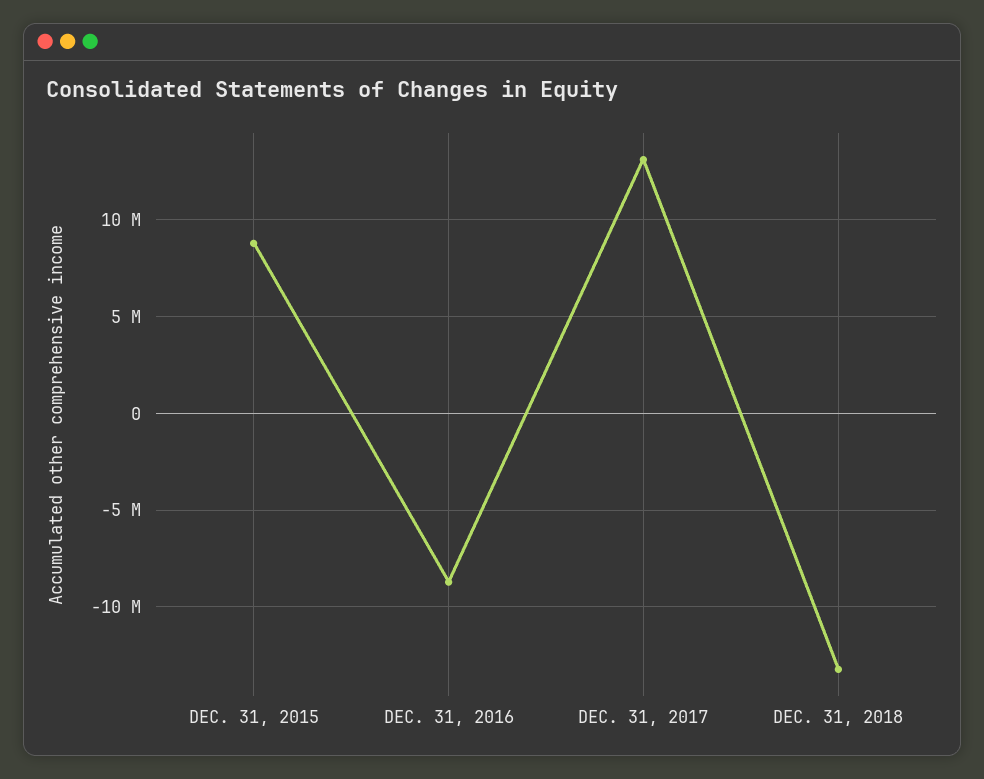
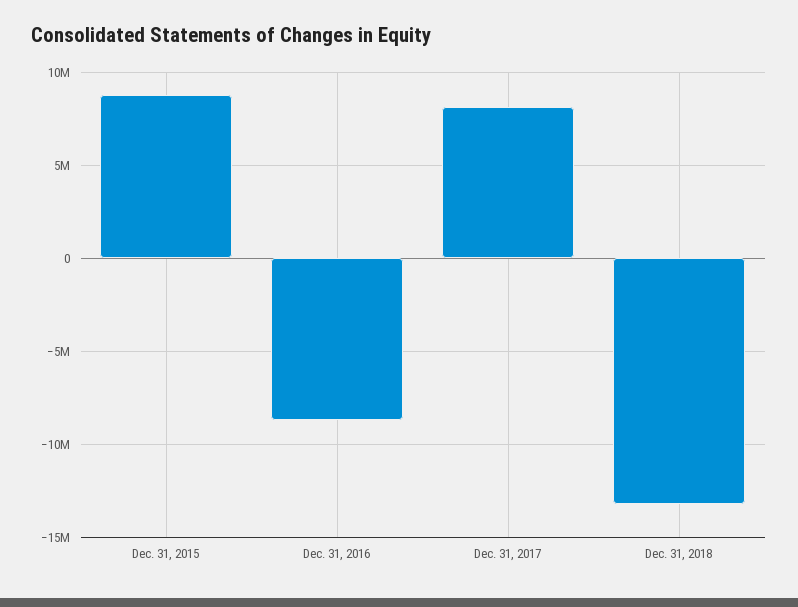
  {
    "DEC. 31, 2015": 9000000,
    "DEC. 31, 2016": -8500000,
-   "DEC. 31, 2017": 13000000,
+   "DEC. 31, 2017": 8000000,
    "DEC. 31, 2018": -13000000
  }

